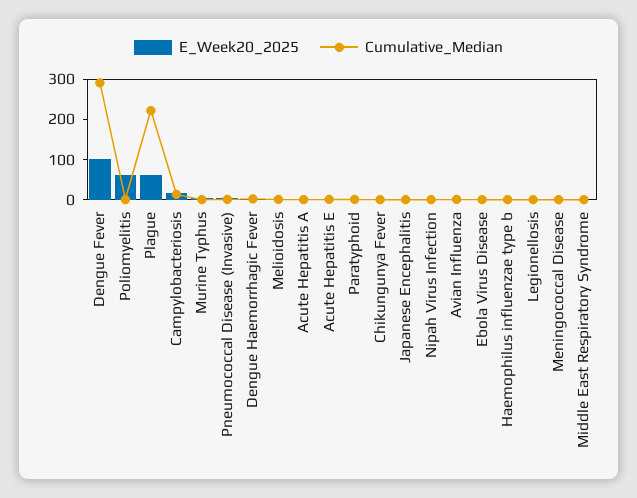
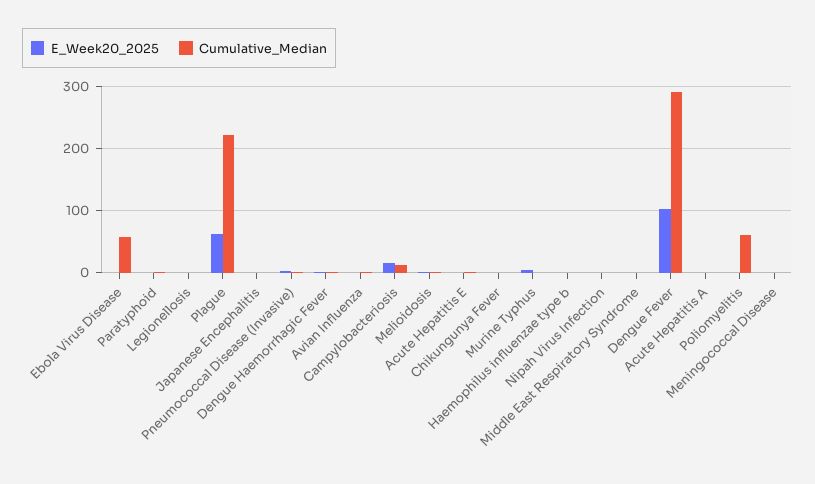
  {
    "E_Week20_2025": {
      "Dengue Fever": 100,
-     "Poliomyelitis": 60,
+     "Poliomyelitis": 0,
      "Plague": 60,
      "Campylobacteriosis": 20,
      "Murine Typhus": 10,
      "Pneumococcal Disease (Invasive)": 0,
      "Dengue Haemorrhagic Fever": 0,
      "Melioidosis": 0,
      "Acute Hepatitis A": 0,
      "Acute Hepatitis E": 0,
      "Paratyphoid": 0,
      "Chikungunya Fever": 0,
      "Japanese Encephalitis": 0,
      "Nipah Virus Infection": 0,
      "Avian Influenza": 0,
      "Ebola Virus Disease": 0,
      "Haemophilus influenzae type b": 0,
      "Legionellosis": 0,
      "Meningococcal Disease": 0,
      "Middle East Respiratory Syndrome": 0
    },
    "Cumulative_Median": {
      "Dengue Fever": 290,
-     "Poliomyelitis": 0,
+     "Poliomyelitis": 60,
      "Plague": 220,
      "Campylobacteriosis": 10,
      "Murine Typhus": 0,
      "Pneumococcal Disease (Invasive)": 0,
      "Dengue Haemorrhagic Fever": 0,
      "Melioidosis": 0,
      "Acute Hepatitis A": 0,
      "Acute Hepatitis E": 0,
      "Paratyphoid": 0,
      "Chikungunya Fever": 0,
      "Japanese Encephalitis": 0,
      "Nipah Virus Infection": 0,
      "Avian Influenza": 0,
-     "Ebola Virus Disease": 0,
+     "Ebola Virus Disease": 60,
      "Haemophilus influenzae type b": 0,
      "Legionellosis": 0,
      "Meningococcal Disease": 0,
      "Middle East Respiratory Syndrome": 0
    }
  }

